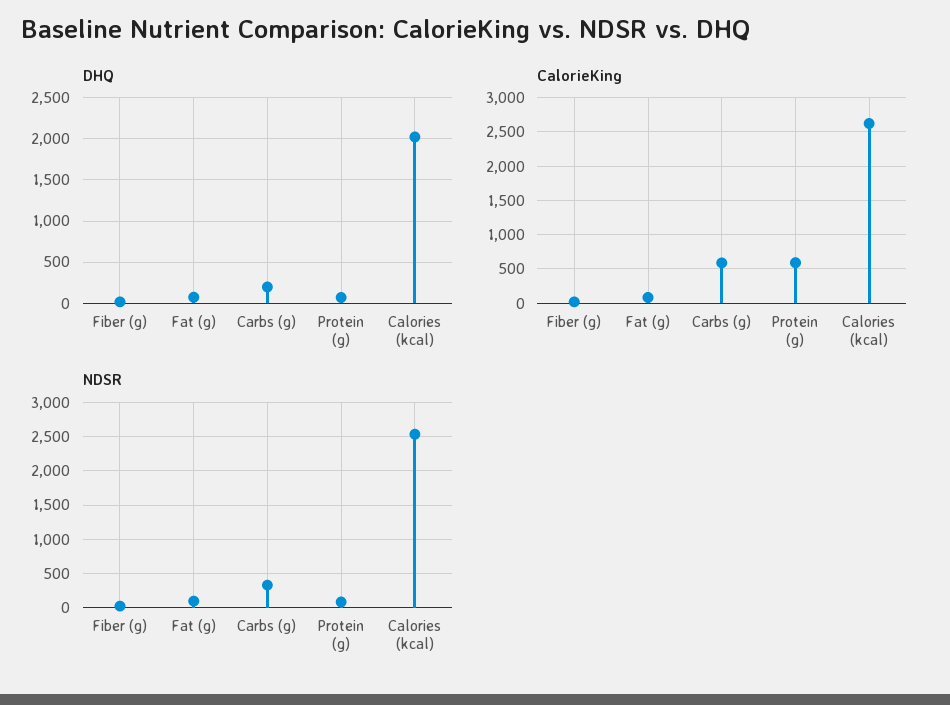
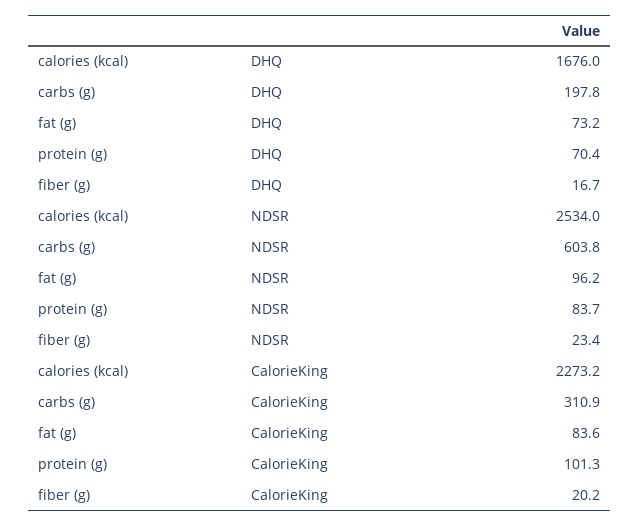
  {
    "DHQ": {
      "Fiber (g)": 16.7,
      "Fat (g)": 73.2,
      "Carbs (g)": 197.8,
      "Protein (g)": 70.4,
-     "Calories (kcal)": 2000
+     "Calories (kcal)": 1676
    },
    "CalorieKing": {
      "Fiber (g)": 20.2,
      "Fat (g)": 83.6,
-     "Carbs (g)": 600,
+     "Carbs (g)": 310.9,
-     "Protein (g)": 600,
+     "Protein (g)": 101.3,
-     "Calories (kcal)": 2600
+     "Calories (kcal)": 2273.2
    },
    "NDSR": {
      "Fiber (g)": 23.4,
      "Fat (g)": 96.2,
-     "Carbs (g)": 300,
+     "Carbs (g)": 603.8,
      "Protein (g)": 83.7,
      "Calories (kcal)": 2534
    }
  }

